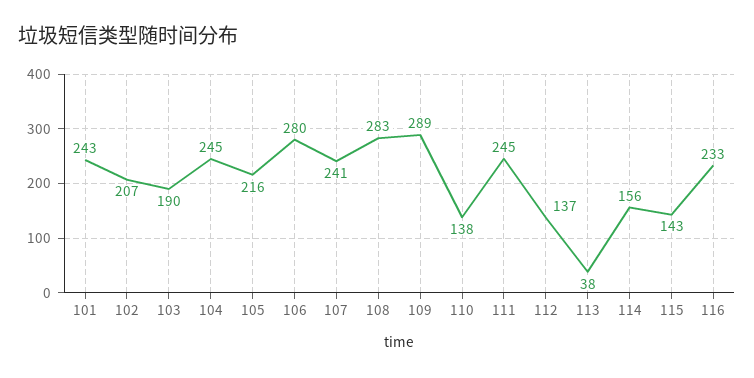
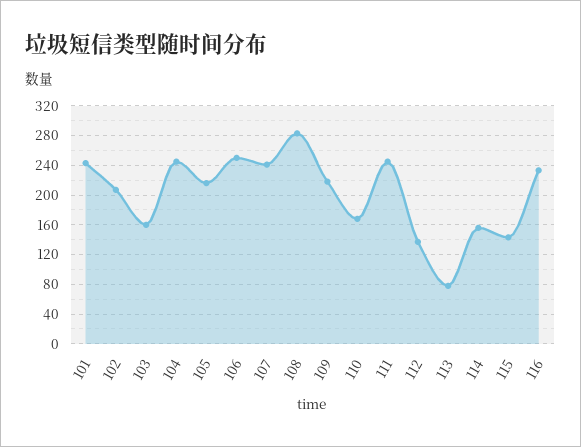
  {
    "101": 243,
    "102": 207,
-   "103": 190,
+   "103": 160,
    "104": 245,
    "105": 216,
-   "106": 280,
+   "106": 250,
    "107": 241,
    "108": 283,
-   "109": 289,
+   "109": 220,
-   "110": 138,
+   "110": 170,
    "111": 245,
    "112": 137,
-   "113": 38,
+   "113": 80,
    "114": 156,
    "115": 143,
    "116": 233
  }

